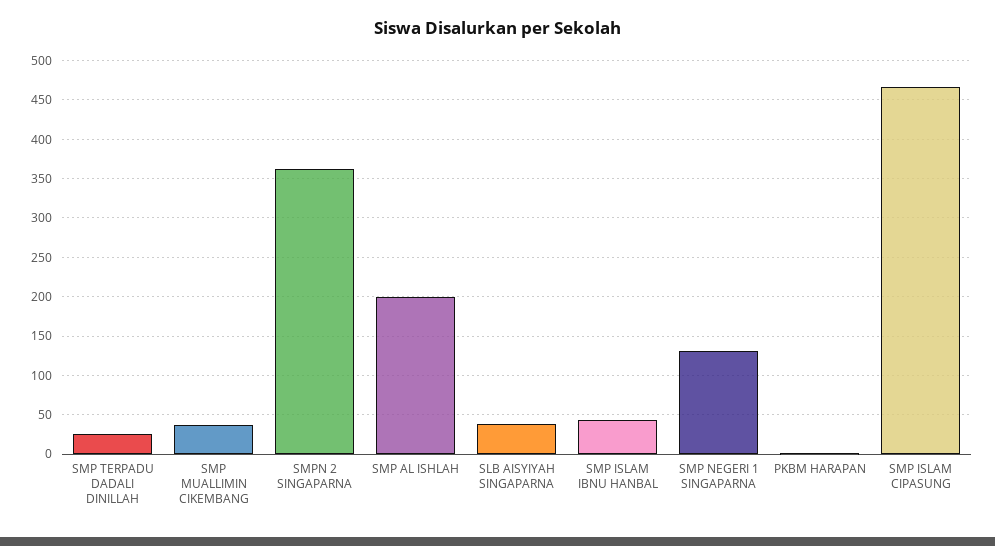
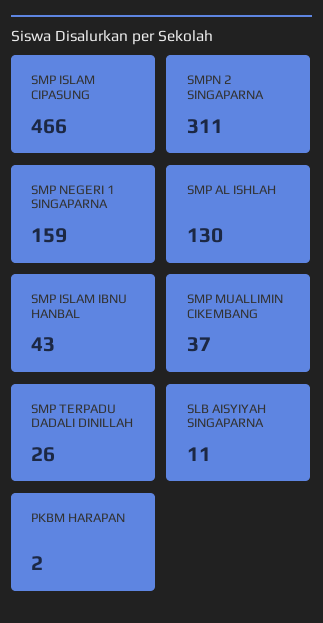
  {
    "SMP TERPADU DADALI DINILLAH": 26,
    "SMP MUALLIMIN CIKEMBANG": 37,
-   "SMPN 2 SINGAPARNA": 360,
+   "SMPN 2 SINGAPARNA": 311,
-   "SMP AL ISHLAH": 200,
+   "SMP AL ISHLAH": 130,
-   "SLB AISYIYAH SINGAPARNA": 40,
+   "SLB AISYIYAH SINGAPARNA": 11,
    "SMP ISLAM IBNU HANBAL": 43,
-   "SMP NEGERI 1 SINGAPARNA": 130,
+   "SMP NEGERI 1 SINGAPARNA": 159,
    "PKBM HARAPAN": 2,
    "SMP ISLAM CIPASUNG": 466
  }

